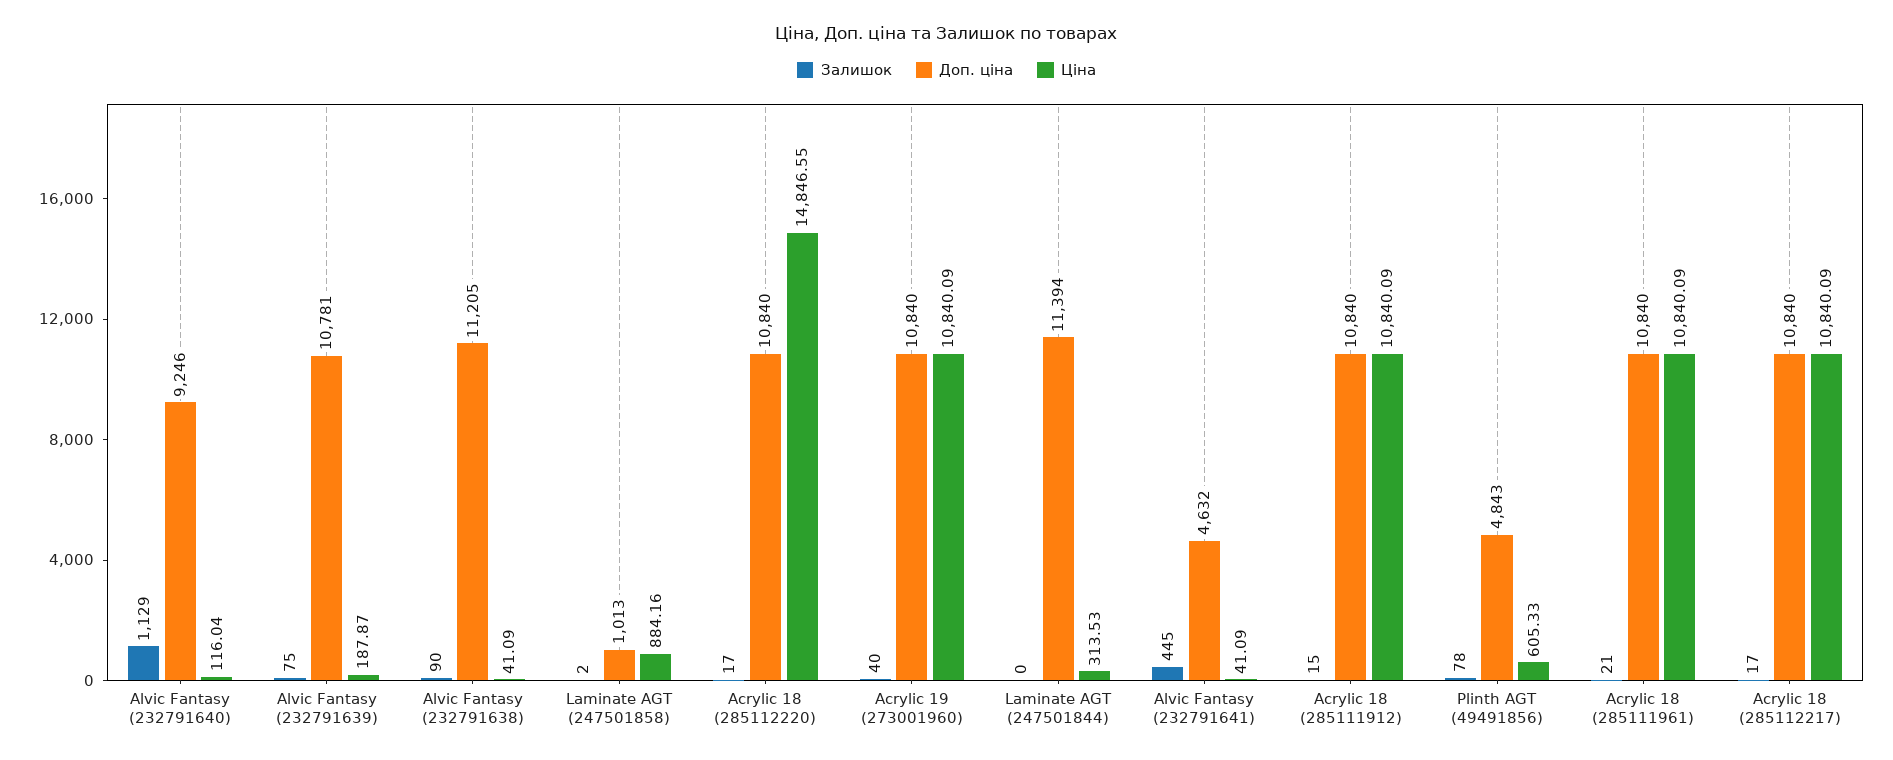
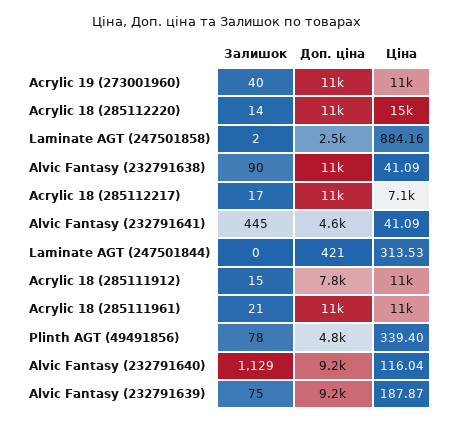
  {
    "Залишок": {
      "Alvic Fantasy (232791640)": 1129,
      "Alvic Fantasy (232791639)": 75,
      "Alvic Fantasy (232791638)": 90,
      "Laminate AGT (247501858)": 2,
-     "Acrylic 18 (285112220)": 17,
+     "Acrylic 18 (285112220)": 14,
      "Acrylic 19 (273001960)": 40,
      "Laminate AGT (247501844)": 0,
      "Alvic Fantasy (232791641)": 445,
      "Acrylic 18 (285111912)": 15,
      "Plinth AGT (49491856)": 78,
      "Acrylic 18 (285111961)": 21,
      "Acrylic 18 (285112217)": 17
    },
    "Доп. ціна": {
      "Alvic Fantasy (232791640)": 9246,
-     "Alvic Fantasy (232791639)": 10781,
+     "Alvic Fantasy (232791639)": 9200,
      "Alvic Fantasy (232791638)": 11205,
-     "Laminate AGT (247501858)": 1013,
+     "Laminate AGT (247501858)": 2500,
      "Acrylic 18 (285112220)": 10840,
      "Acrylic 19 (273001960)": 10840,
-     "Laminate AGT (247501844)": 11394,
+     "Laminate AGT (247501844)": 421,
      "Alvic Fantasy (232791641)": 4632,
-     "Acrylic 18 (285111912)": 10840,
+     "Acrylic 18 (285111912)": 7800,
      "Plinth AGT (49491856)": 4843,
      "Acrylic 18 (285111961)": 10840,
      "Acrylic 18 (285112217)": 10840
    },
    "Ціна": {
      "Alvic Fantasy (232791640)": 116.04,
      "Alvic Fantasy (232791639)": 187.87,
      "Alvic Fantasy (232791638)": 41.09,
      "Laminate AGT (247501858)": 884.16,
      "Acrylic 18 (285112220)": 14846.55,
      "Acrylic 19 (273001960)": 10840.09,
      "Laminate AGT (247501844)": 313.53,
      "Alvic Fantasy (232791641)": 41.09,
      "Acrylic 18 (285111912)": 10840.09,
-     "Plinth AGT (49491856)": 605.33,
+     "Plinth AGT (49491856)": 339.4,
      "Acrylic 18 (285111961)": 10840.09,
-     "Acrylic 18 (285112217)": 10840.09
+     "Acrylic 18 (285112217)": 7100
    }
  }

